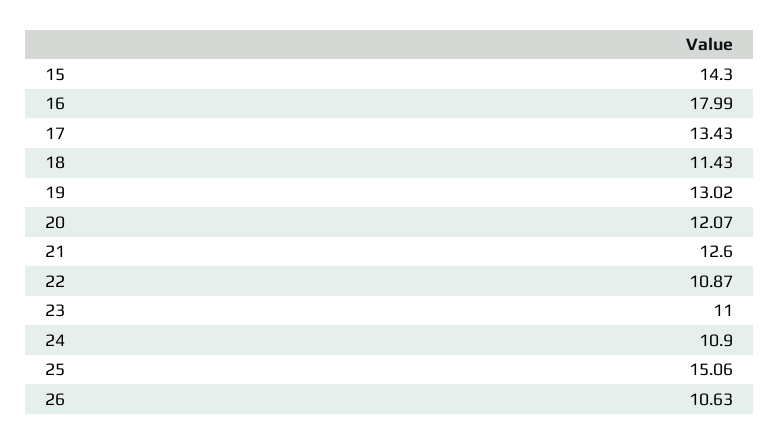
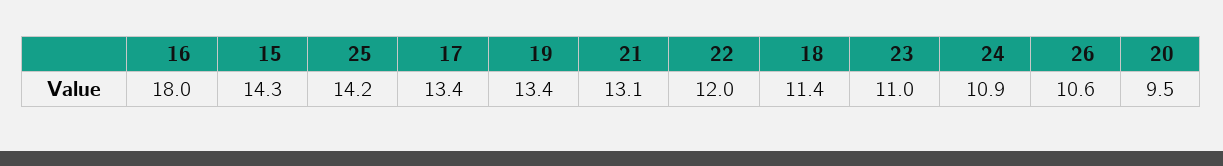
  {
    "15": 14.3,
    "16": 17.99,
    "17": 13.43,
    "18": 11.43,
-   "19": 13.02,
+   "19": 13.4,
-   "20": 12.07,
+   "20": 9.5,
-   "21": 12.6,
+   "21": 13.1,
-   "22": 10.87,
+   "22": 12,
    "23": 11,
    "24": 10.9,
-   "25": 15.06,
+   "25": 14.2,
    "26": 10.63
  }

